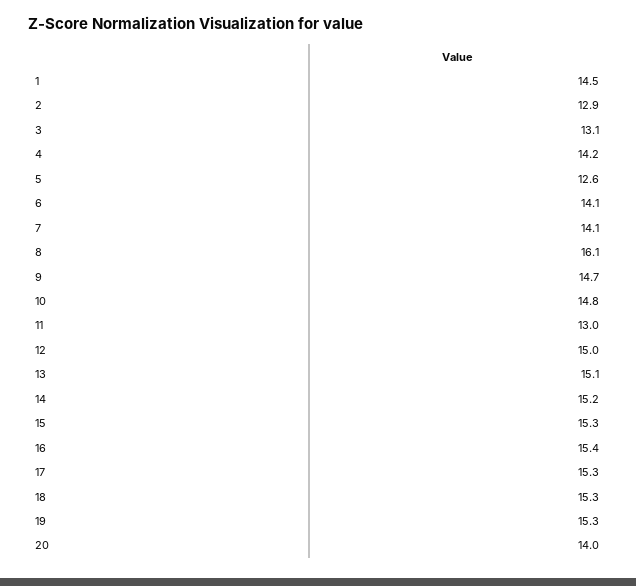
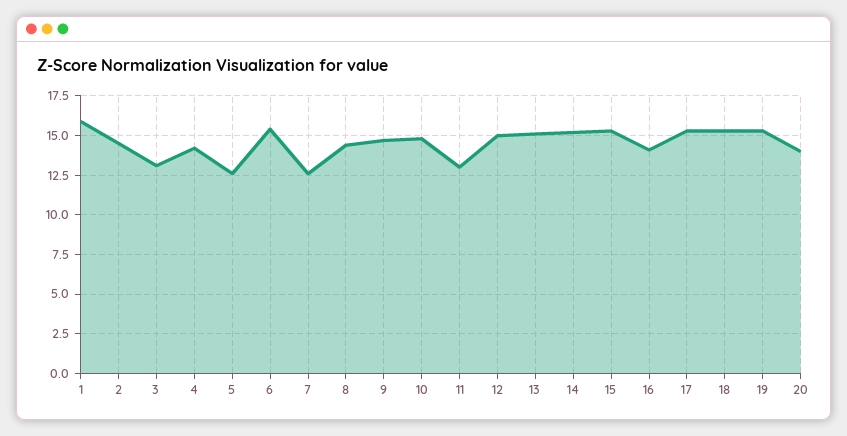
  {
-   "1": 14.5,
+   "1": 16,
-   "2": 12.9,
+   "2": 14.5,
    "3": 13.1,
    "4": 14.2,
    "5": 12.6,
-   "6": 14.1,
+   "6": 15.5,
-   "7": 14.1,
+   "7": 12.5,
-   "8": 16.1,
+   "8": 14.5,
    "9": 14.7,
    "10": 14.8,
    "11": 13,
    "12": 15,
    "13": 15.1,
    "14": 15.2,
    "15": 15.3,
-   "16": 15.4,
+   "16": 14,
    "17": 15.3,
    "18": 15.3,
    "19": 15.3,
    "20": 14
  }

